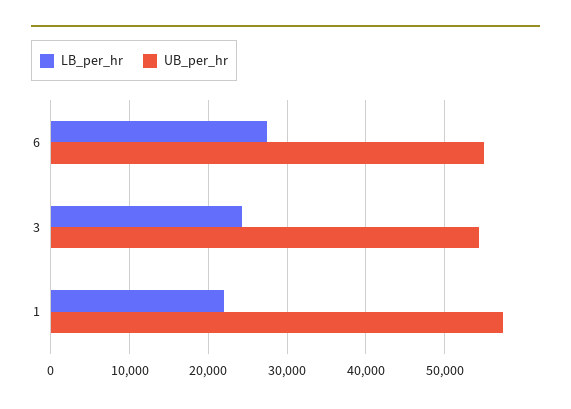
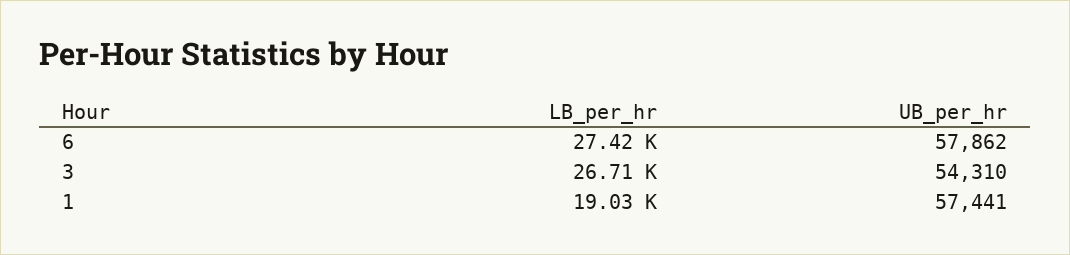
  {
    "LB_per_hr": {
      "6": 27420,
-     "3": 24000,
+     "3": 26710,
-     "1": 22000
+     "1": 19030
    },
    "UB_per_hr": {
-     "6": 55000,
+     "6": 57862,
      "3": 54310,
      "1": 57441
    }
  }

